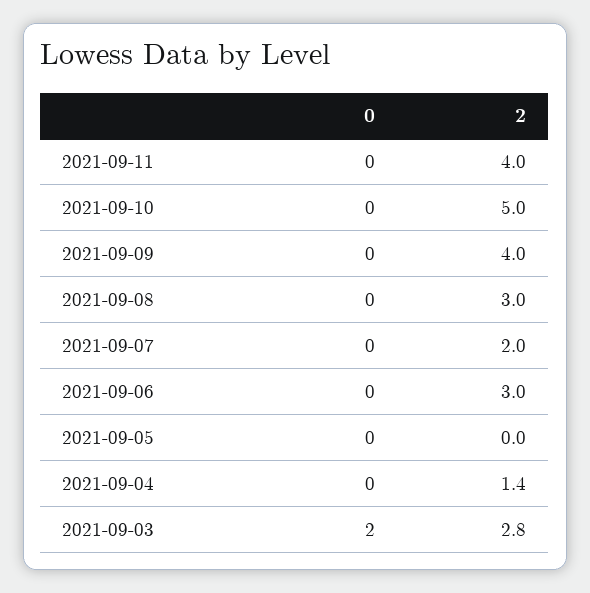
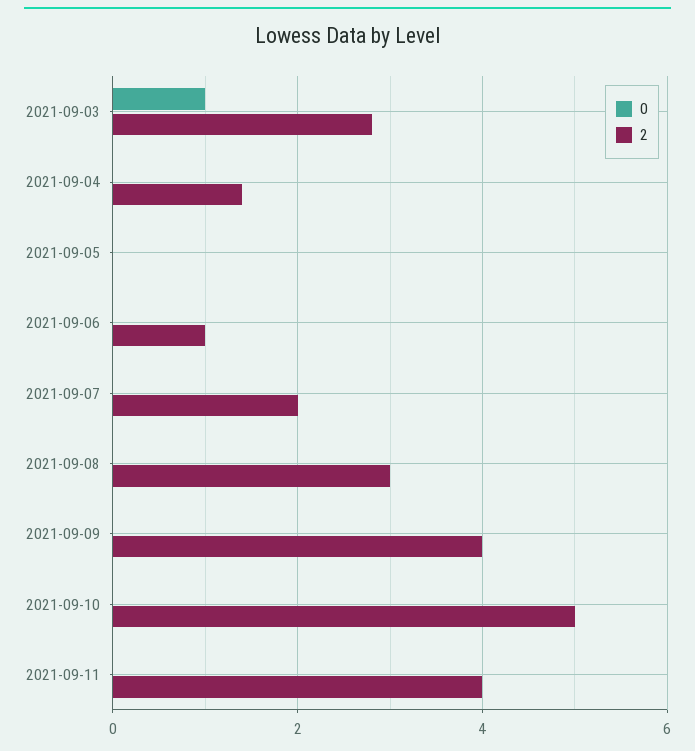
  {
    "0": {
      "2021-09-11": 0,
      "2021-09-10": 0,
      "2021-09-09": 0,
      "2021-09-08": 0,
      "2021-09-07": 0,
      "2021-09-06": 0,
      "2021-09-05": 0,
      "2021-09-04": 0,
-     "2021-09-03": 2
+     "2021-09-03": 1
    },
    "2": {
      "2021-09-11": 4,
      "2021-09-10": 5,
      "2021-09-09": 4,
      "2021-09-08": 3,
      "2021-09-07": 2,
-     "2021-09-06": 3,
+     "2021-09-06": 1,
      "2021-09-05": 0,
      "2021-09-04": 1.4,
      "2021-09-03": 2.8
    }
  }

